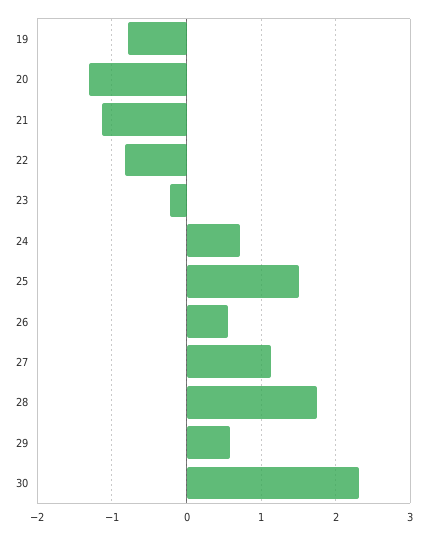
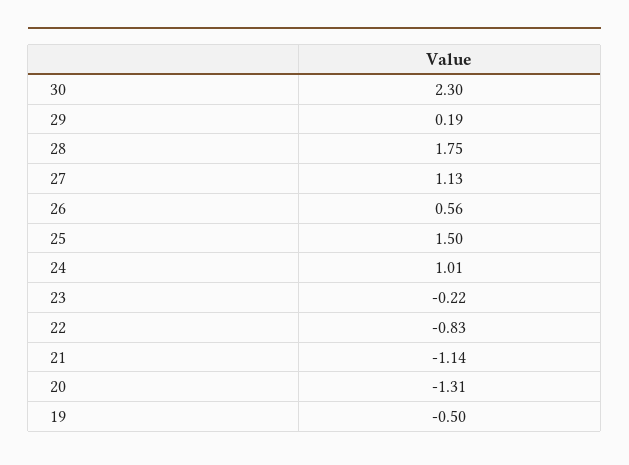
  {
-   "19": -0.8,
+   "19": -0.5,
    "20": -1.31,
    "21": -1.14,
    "22": -0.83,
    "23": -0.22,
-   "24": 0.7,
+   "24": 1.01,
    "25": 1.5,
    "26": 0.56,
    "27": 1.13,
    "28": 1.75,
-   "29": 0.6,
+   "29": 0.19,
    "30": 2.3
  }

